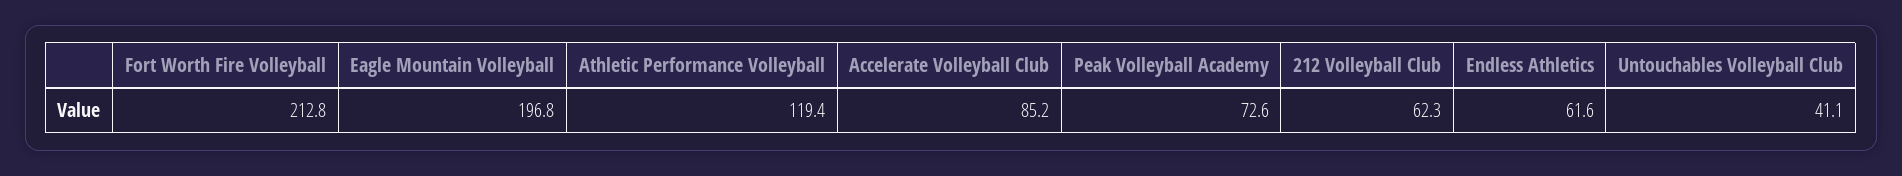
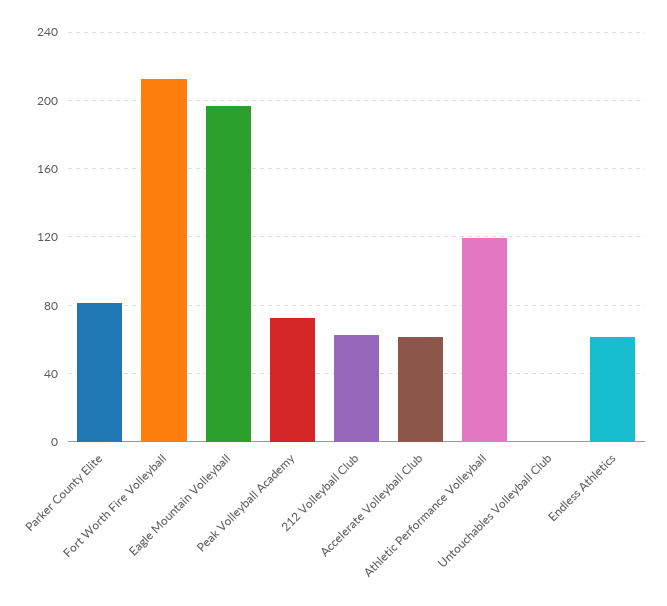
  {
    "Fort Worth Fire Volleyball": 212.8,
    "Eagle Mountain Volleyball": 196.8,
    "Athletic Performance Volleyball": 119.4,
-   "Accelerate Volleyball Club": 85.2,
+   "Accelerate Volleyball Club": 60,
    "Peak Volleyball Academy": 72.6,
    "212 Volleyball Club": 62.3,
    "Endless Athletics": 61.6,
-   "Untouchables Volleyball Club": 41.1
+   "Untouchables Volleyball Club": 0,
+   "Parker County Elite": 80
  }

